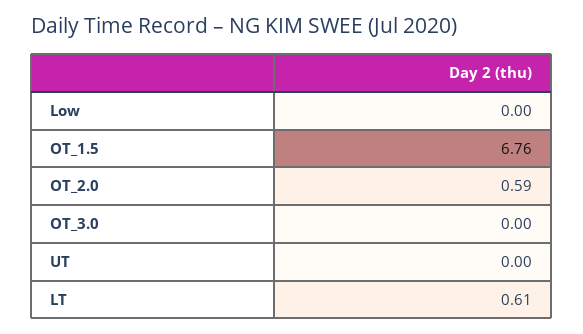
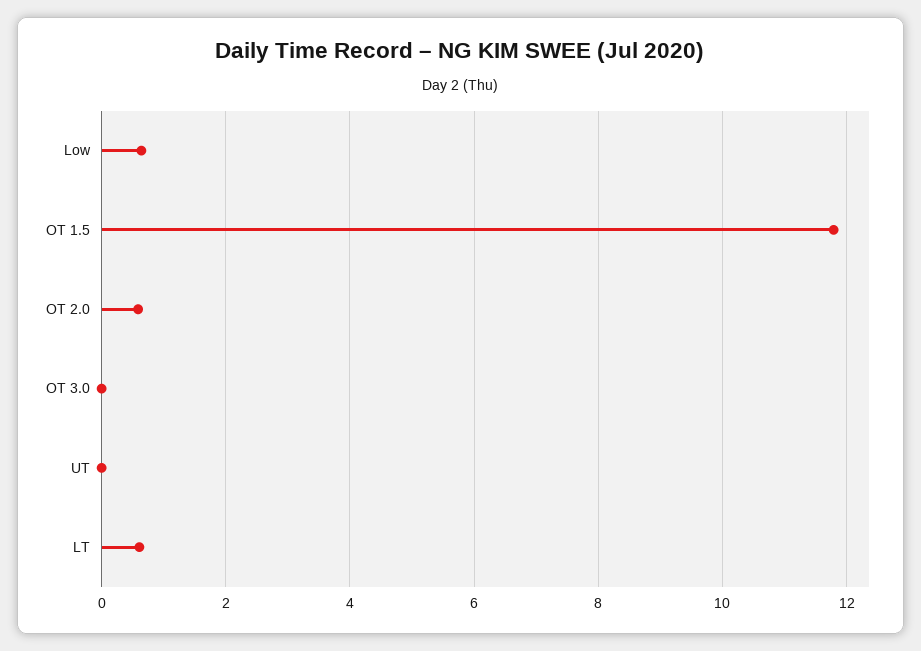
  {
-   "Low": 0,
+   "Low": 0.6,
-   "OT_1.5": 6.76,
+   "OT_1.5": 11.8,
    "OT_2.0": 0.59,
    "OT_3.0": 0,
    "UT": 0,
    "LT": 0.61
  }

